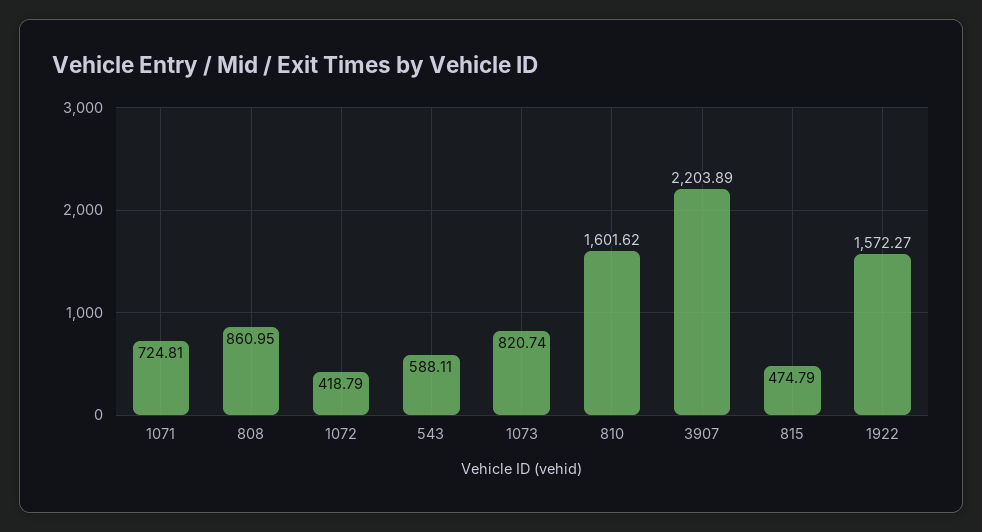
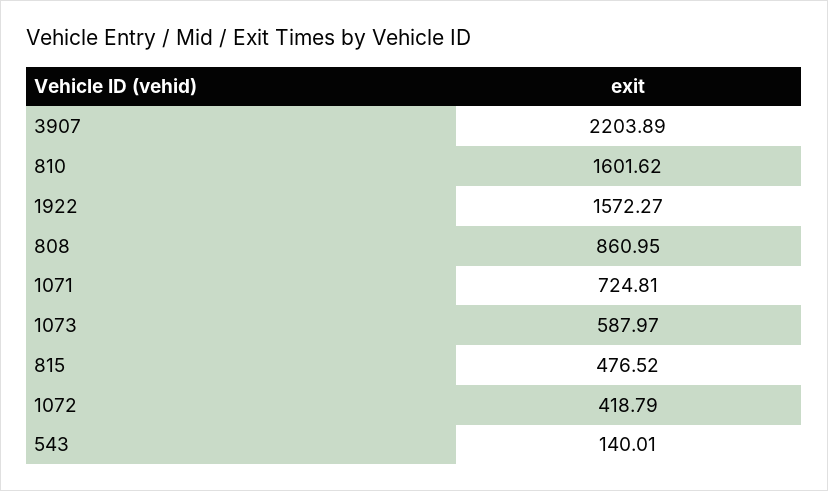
  {
    "1071": 724.81,
    "808": 860.95,
    "1072": 418.79,
-   "543": 588.11,
+   "543": 140.01,
-   "1073": 820.74,
+   "1073": 587.97,
    "810": 1601.62,
    "3907": 2203.89,
-   "815": 474.79,
+   "815": 476.52,
    "1922": 1572.27
  }

